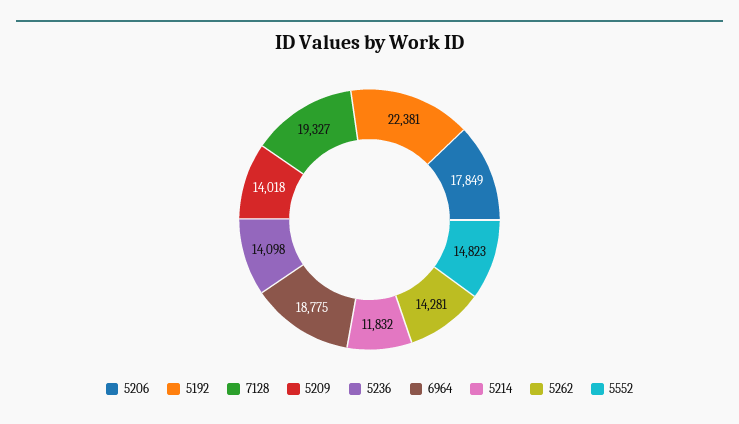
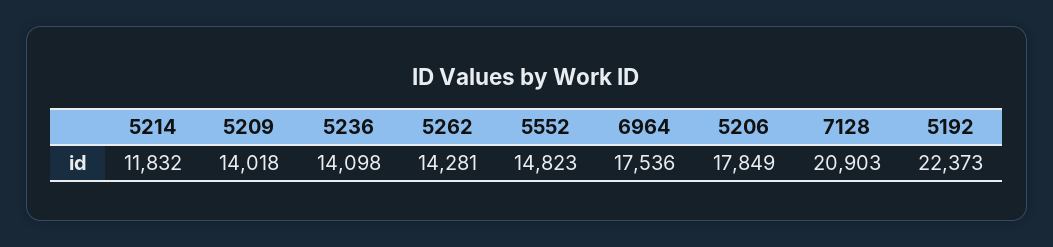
  {
    "5206": 17849,
-   "5192": 22381,
+   "5192": 22373,
-   "7128": 19327,
+   "7128": 20903,
    "5209": 14018,
    "5236": 14098,
-   "6964": 18775,
+   "6964": 17536,
    "5214": 11832,
    "5262": 14281,
    "5552": 14823
  }

